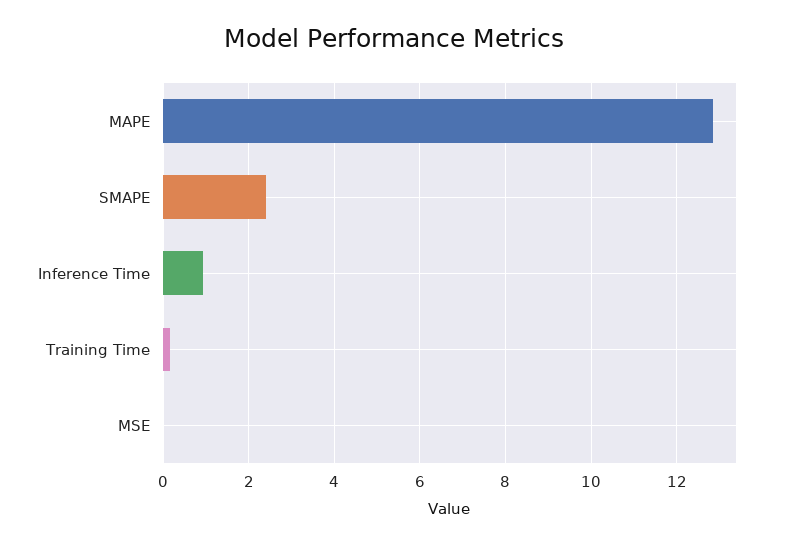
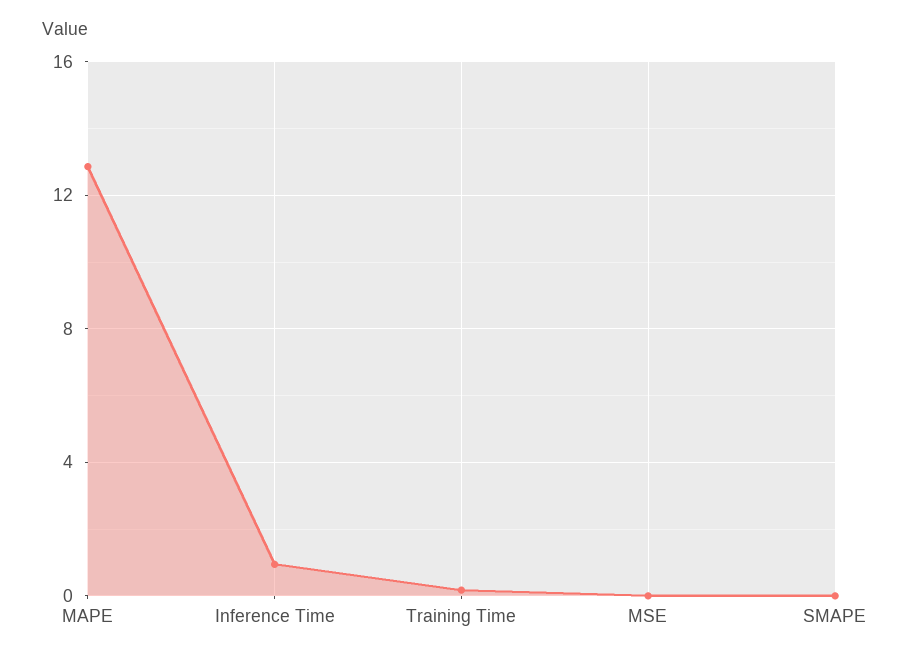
  {
    "MAPE": 12.8,
-   "SMAPE": 2.4,
+   "SMAPE": 0,
    "Inference Time": 1,
    "Training Time": 0.2,
    "MSE": 0
  }

